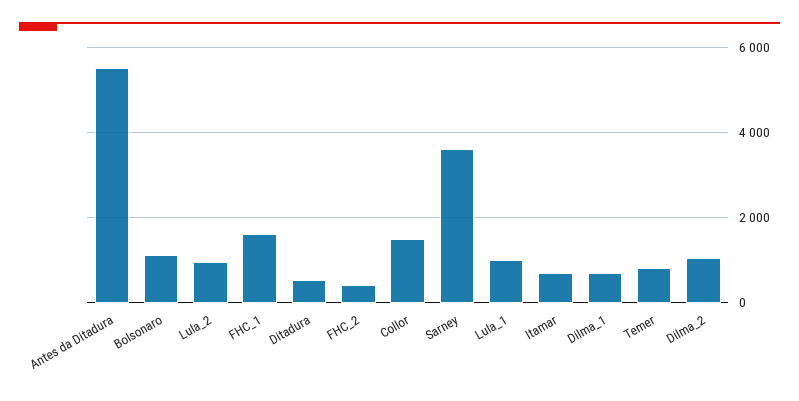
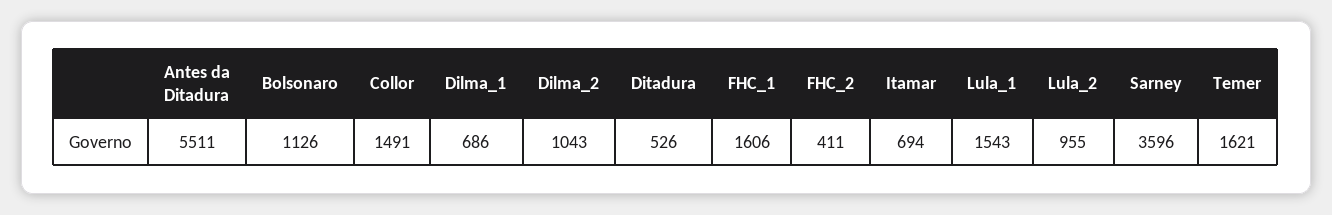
  {
    "Antes da Ditadura": 5511,
    "Bolsonaro": 1126,
    "Lula_2": 955,
    "FHC_1": 1606,
    "Ditadura": 526,
    "FHC_2": 411,
    "Collor": 1491,
    "Sarney": 3596,
-   "Lula_1": 1000,
+   "Lula_1": 1543,
    "Itamar": 694,
    "Dilma_1": 686,
-   "Temer": 800,
+   "Temer": 1621,
    "Dilma_2": 1043
  }

